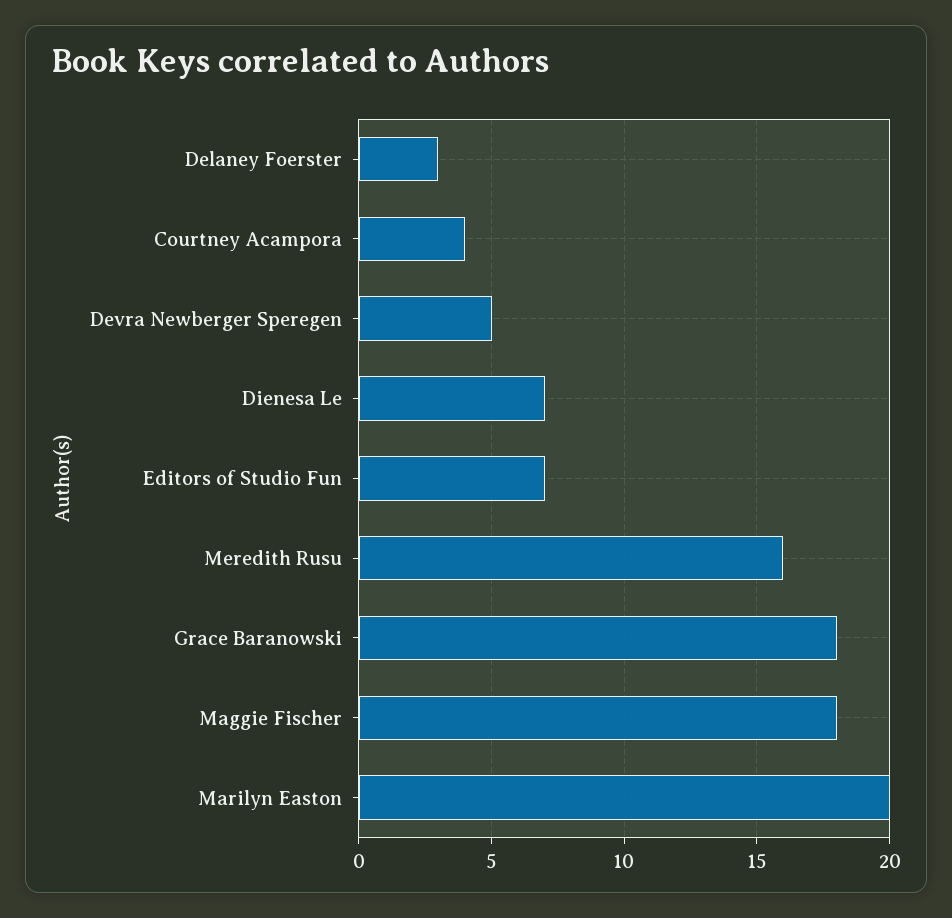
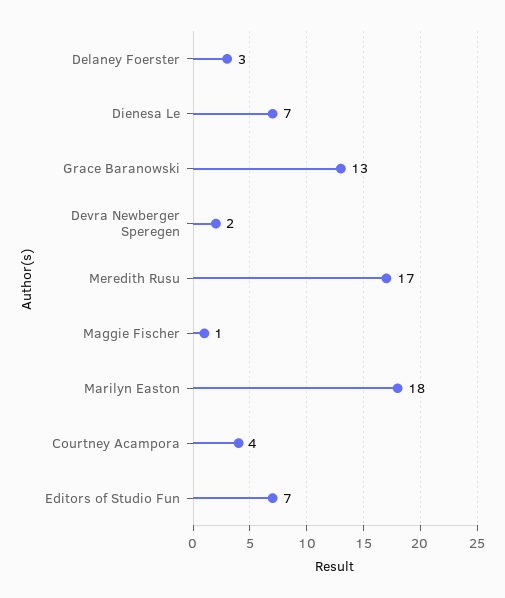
  {
    "Delaney Foerster": 3,
    "Courtney Acampora": 4,
-   "Devra Newberger Speregen": 5,
+   "Devra Newberger Speregen": 2,
    "Dienesa Le": 7,
    "Editors of Studio Fun": 7,
-   "Meredith Rusu": 16,
+   "Meredith Rusu": 17,
-   "Grace Baranowski": 18,
+   "Grace Baranowski": 13,
-   "Maggie Fischer": 18,
+   "Maggie Fischer": 1,
-   "Marilyn Easton": 20
+   "Marilyn Easton": 18
  }

